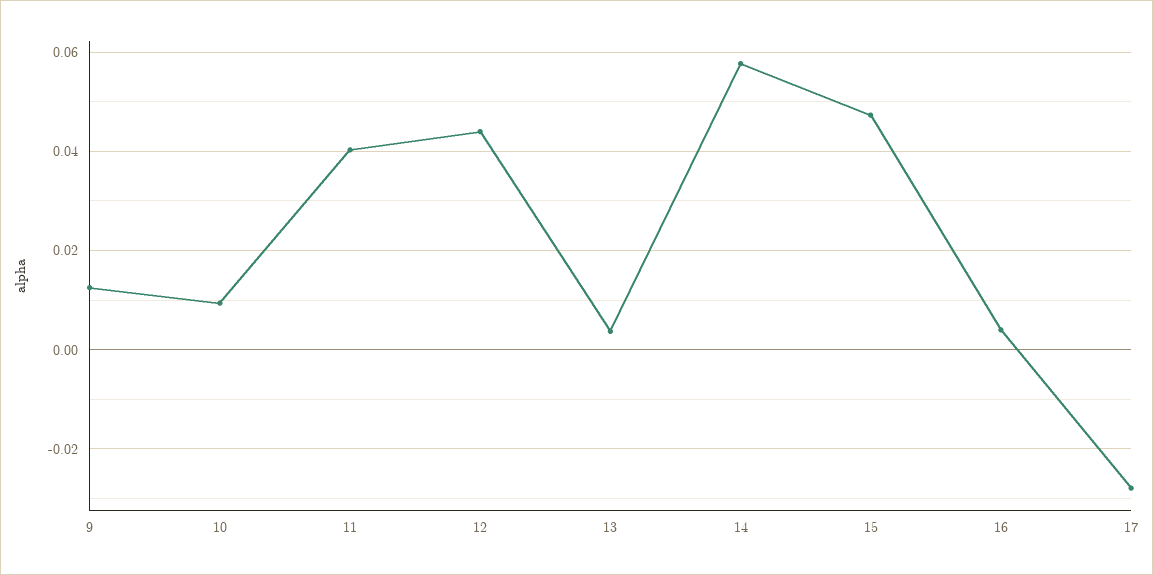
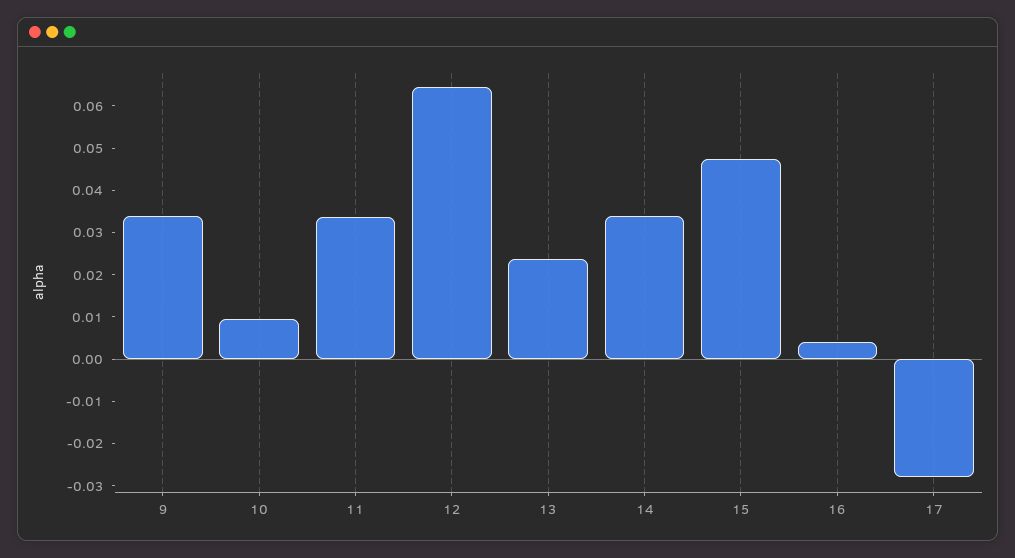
  {
-   "9": 0.012,
+   "9": 0.034,
    "10": 0.01,
-   "11": 0.04,
+   "11": 0.034,
-   "12": 0.044,
+   "12": 0.064,
-   "13": 0.004,
+   "13": 0.024,
-   "14": 0.058,
+   "14": 0.034,
    "15": 0.048,
    "16": 0.004,
    "17": -0.028
  }

